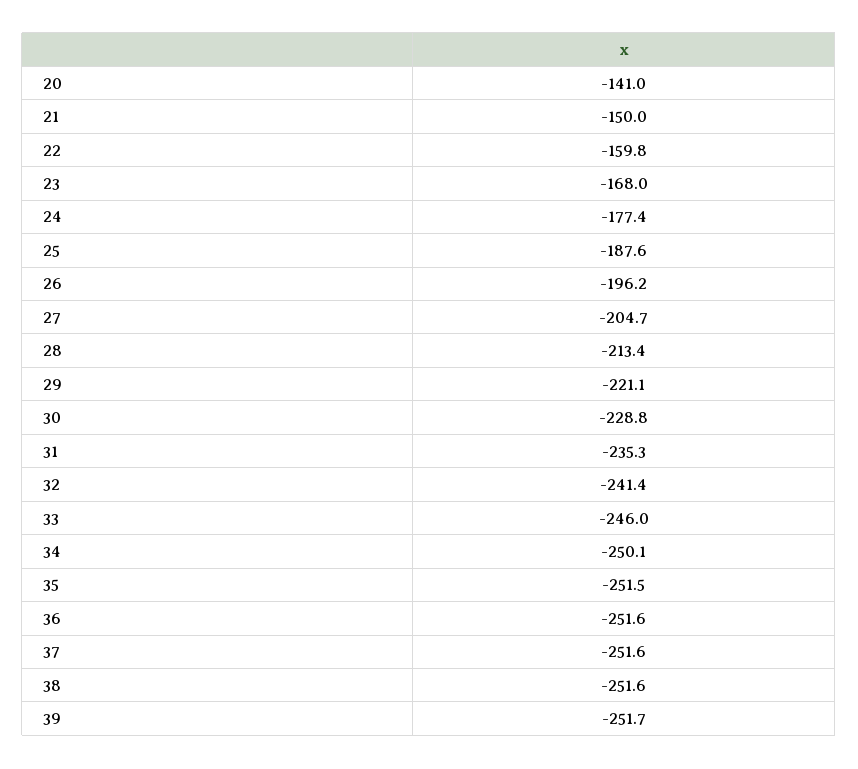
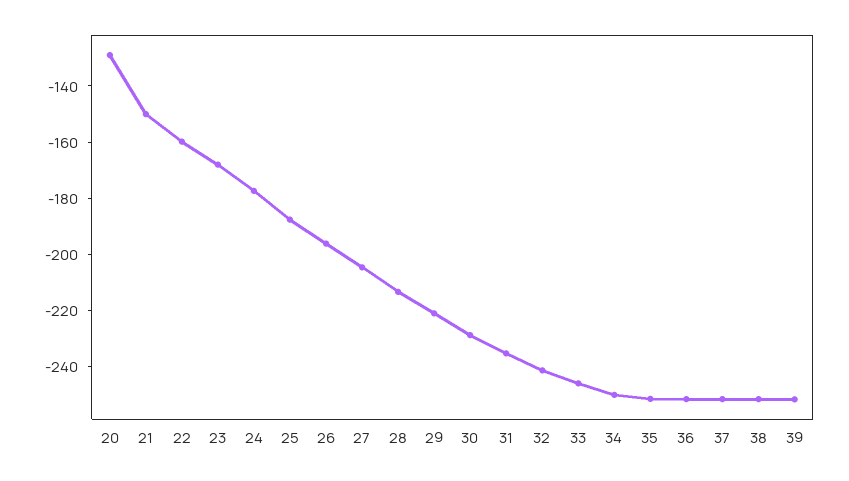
  {
-   "20": -141,
+   "20": -130,
    "21": -150,
    "22": -159.8,
    "23": -168,
    "24": -177.4,
    "25": -187.6,
    "26": -196.2,
    "27": -204.7,
    "28": -213.4,
    "29": -221.1,
    "30": -228.8,
    "31": -235.3,
    "32": -241.4,
    "33": -246,
    "34": -250.1,
    "35": -251.5,
    "36": -251.6,
    "37": -251.6,
    "38": -251.6,
    "39": -251.7
  }

